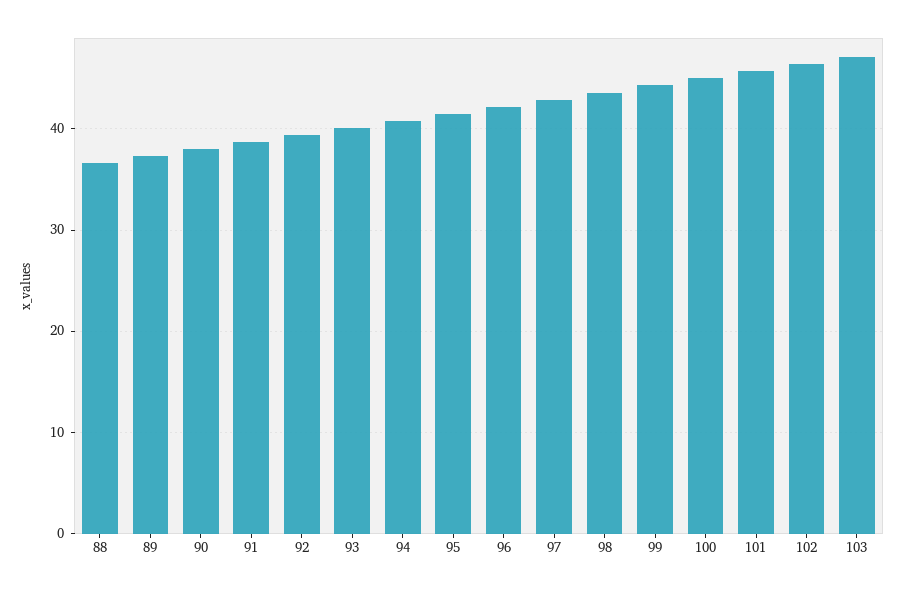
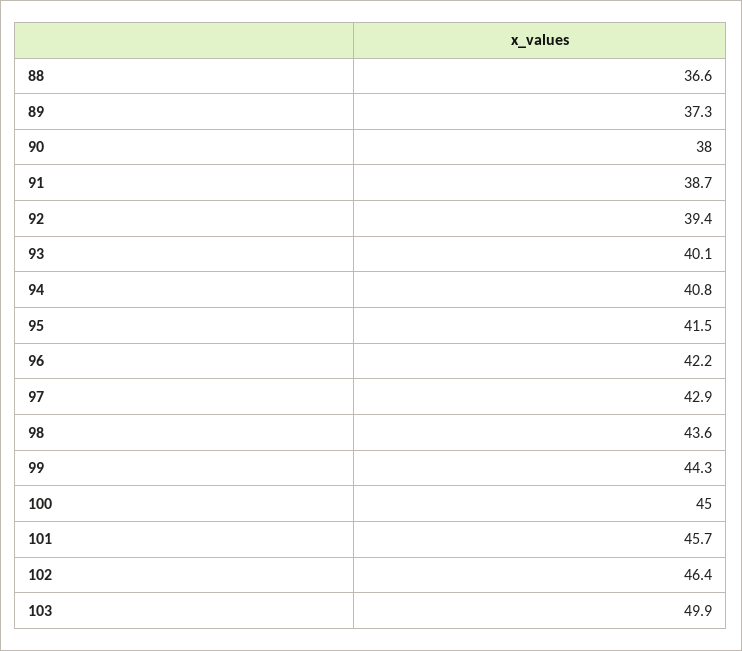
  {
    "88": 36.6,
    "89": 37.3,
    "90": 38,
    "91": 38.7,
    "92": 39.4,
    "93": 40.1,
    "94": 40.8,
    "95": 41.5,
    "96": 42.2,
    "97": 42.9,
    "98": 43.6,
    "99": 44.3,
    "100": 45,
    "101": 45.7,
    "102": 46.4,
-   "103": 47
+   "103": 49.9
  }

